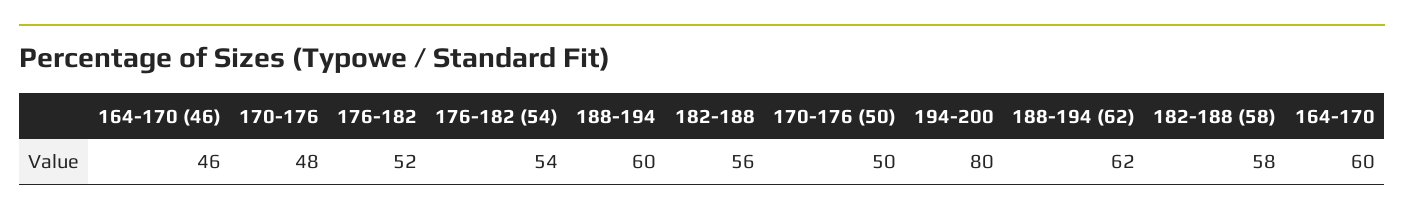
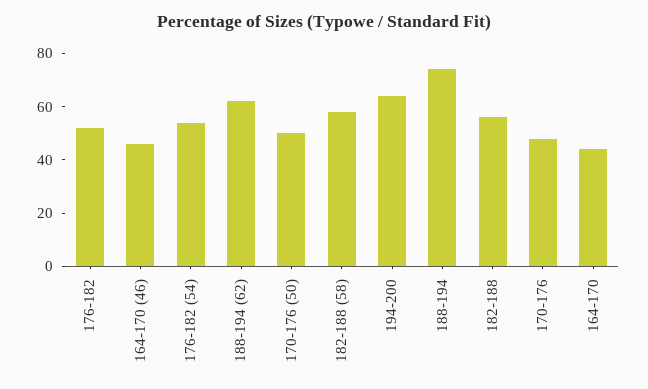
  {
    "164-170 (46)": 46,
    "170-176": 48,
    "176-182": 52,
    "176-182 (54)": 54,
-   "188-194": 60,
+   "188-194": 75,
    "182-188": 56,
    "170-176 (50)": 50,
-   "194-200": 80,
+   "194-200": 65,
    "188-194 (62)": 62,
    "182-188 (58)": 58,
-   "164-170": 60
+   "164-170": 45
  }

